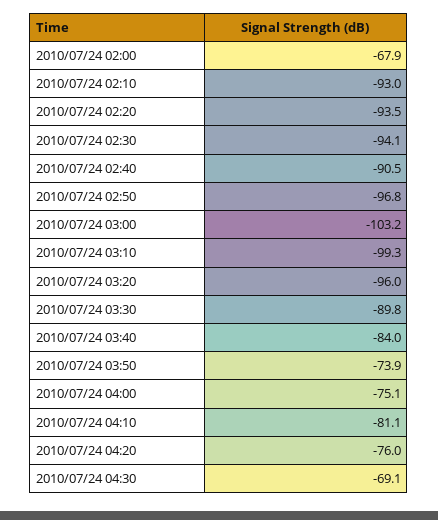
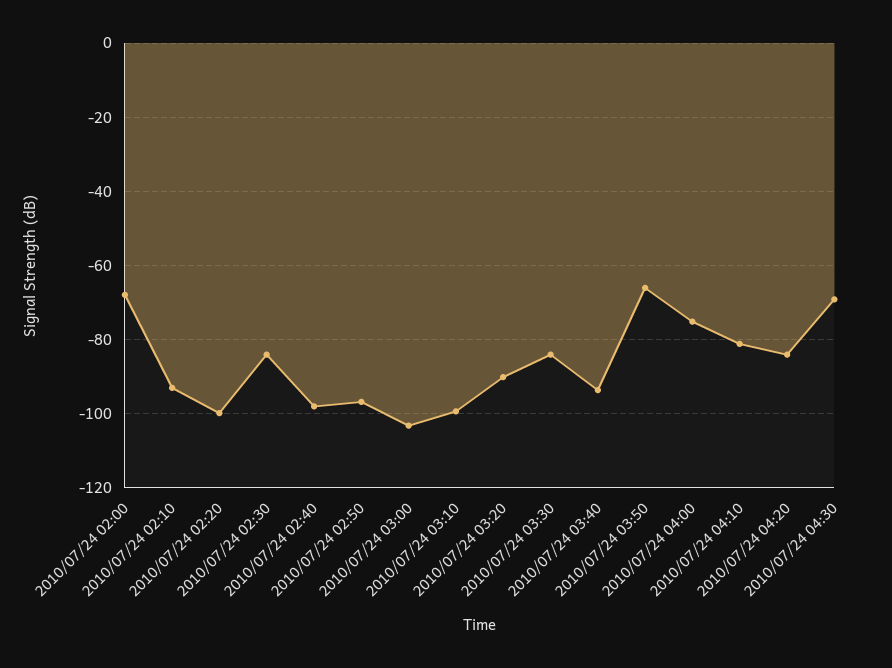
  {
    "2010/07/24 02:00": -67.9,
    "2010/07/24 02:10": -93,
-   "2010/07/24 02:20": -93.5,
+   "2010/07/24 02:20": -100,
-   "2010/07/24 02:30": -94.1,
+   "2010/07/24 02:30": -84,
-   "2010/07/24 02:40": -90.5,
+   "2010/07/24 02:40": -98,
    "2010/07/24 02:50": -96.8,
    "2010/07/24 03:00": -103.2,
    "2010/07/24 03:10": -99.3,
-   "2010/07/24 03:20": -96,
+   "2010/07/24 03:20": -90,
-   "2010/07/24 03:30": -89.8,
+   "2010/07/24 03:30": -84,
-   "2010/07/24 03:40": -84,
+   "2010/07/24 03:40": -94,
-   "2010/07/24 03:50": -73.9,
+   "2010/07/24 03:50": -66,
    "2010/07/24 04:00": -75.1,
    "2010/07/24 04:10": -81.1,
-   "2010/07/24 04:20": -76,
+   "2010/07/24 04:20": -84,
    "2010/07/24 04:30": -69.1
  }

